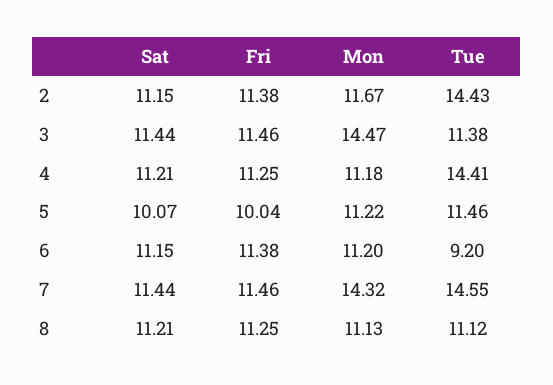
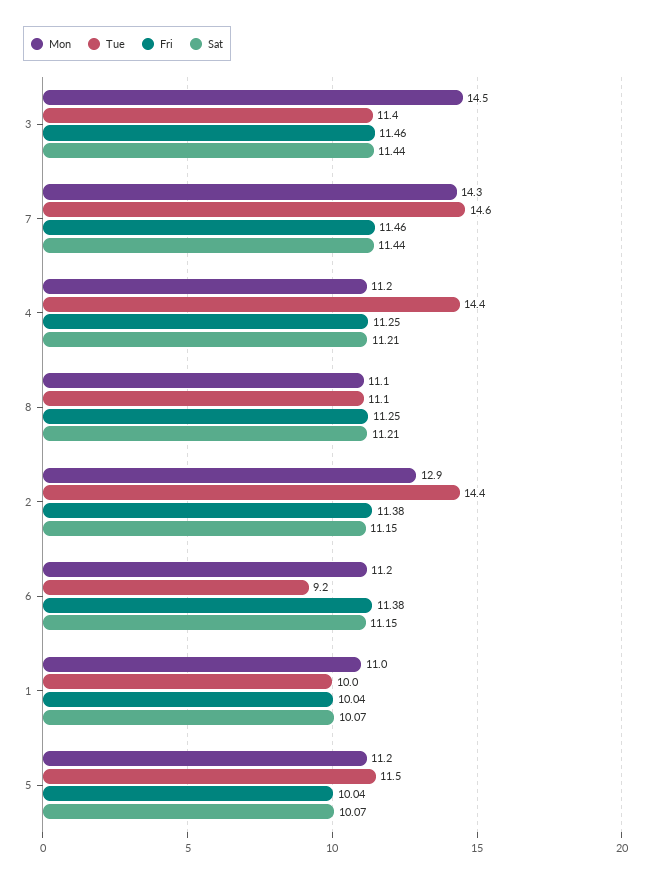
  {
    "Sat": {
      "2": 11.15,
      "3": 11.44,
      "4": 11.21,
      "5": 10.07,
      "6": 11.15,
      "7": 11.44,
-     "8": 11.21
+     "8": 11.21,
+     "1": 10.07
    },
    "Fri": {
      "2": 11.38,
      "3": 11.46,
      "4": 11.25,
      "5": 10.04,
      "6": 11.38,
      "7": 11.46,
-     "8": 11.25
+     "8": 11.25,
+     "1": 10.04
    },
    "Mon": {
-     "2": 11.67,
+     "2": 12.9,
      "3": 14.47,
      "4": 11.18,
      "5": 11.22,
      "6": 11.2,
      "7": 14.32,
-     "8": 11.13
+     "8": 11.13,
+     "1": 11
    },
    "Tue": {
      "2": 14.43,
      "3": 11.38,
      "4": 14.41,
      "5": 11.46,
      "6": 9.2,
      "7": 14.55,
-     "8": 11.12
+     "8": 11.12,
+     "1": 10
    }
  }

